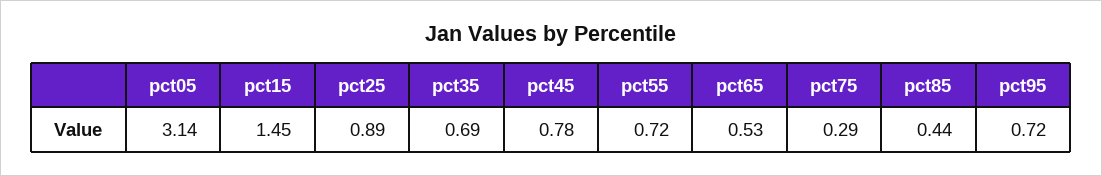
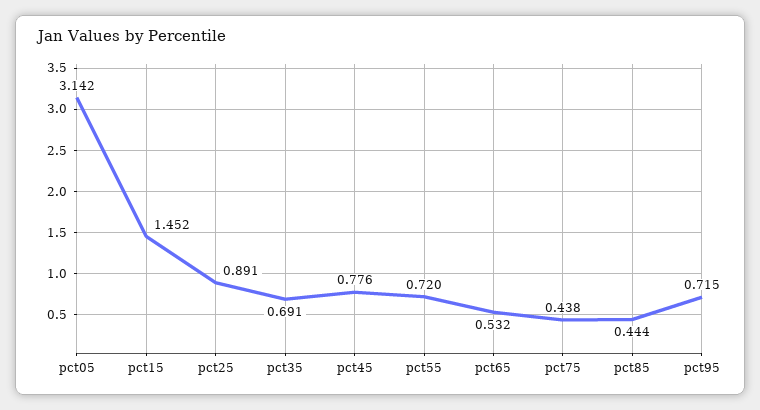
  {
    "pct05": 3.142,
    "pct15": 1.452,
    "pct25": 0.891,
    "pct35": 0.691,
    "pct45": 0.776,
    "pct55": 0.72,
    "pct65": 0.532,
-   "pct75": 0.29,
+   "pct75": 0.438,
    "pct85": 0.444,
    "pct95": 0.715
  }

